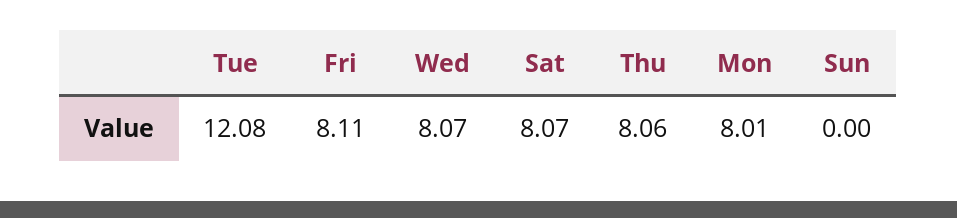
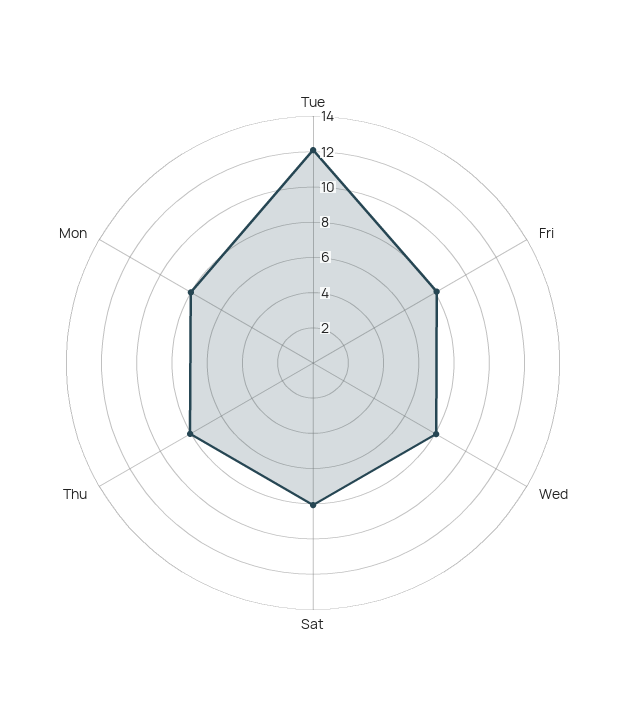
  {
    "Tue": 12.08,
    "Fri": 8.11,
    "Wed": 8.07,
    "Sat": 8.07,
    "Thu": 8.06,
-   "Mon": 8.01,
+   "Mon": 8.01
-   "Sun": 0
  }

